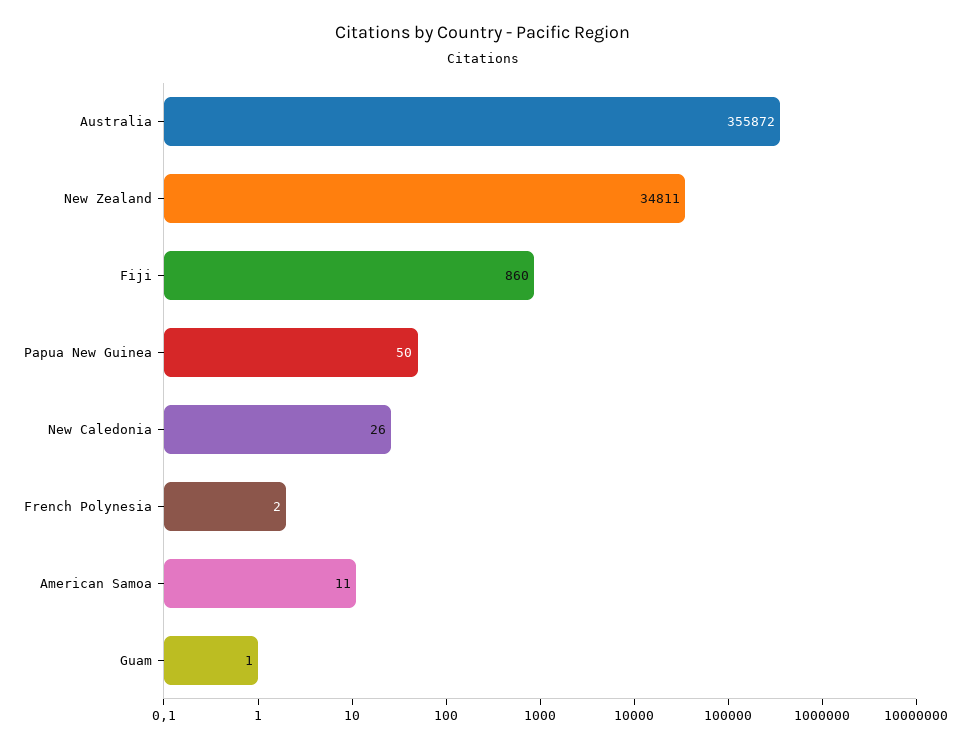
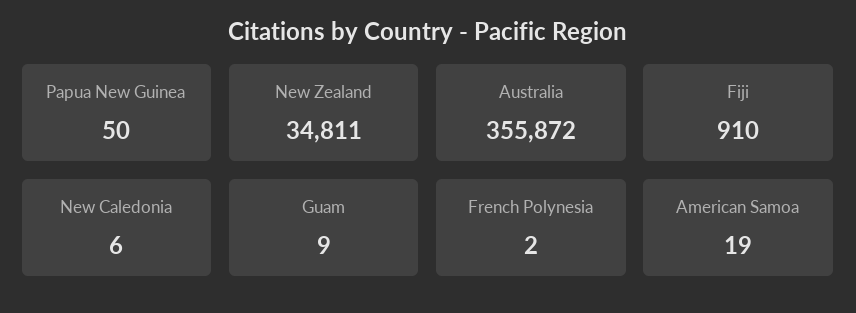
  {
    "Australia": 355872,
    "New Zealand": 34811,
-   "Fiji": 860,
+   "Fiji": 910,
    "Papua New Guinea": 50,
-   "New Caledonia": 26,
+   "New Caledonia": 6,
    "French Polynesia": 2,
-   "American Samoa": 11,
+   "American Samoa": 19,
-   "Guam": 1
+   "Guam": 9
  }

